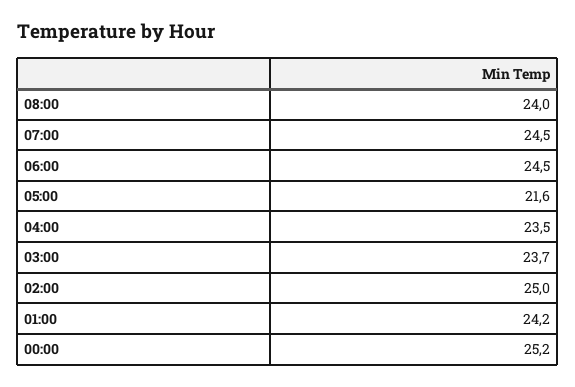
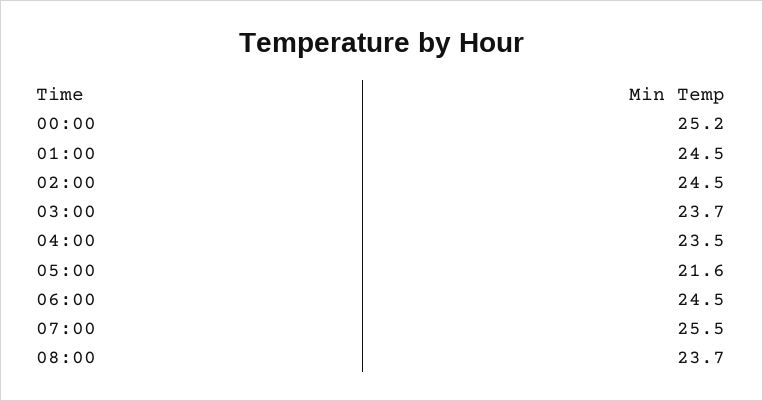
  {
-   "08:00": 24,
+   "08:00": 23.7,
-   "07:00": 24.5,
+   "07:00": 25.5,
    "06:00": 24.5,
    "05:00": 21.6,
    "04:00": 23.5,
    "03:00": 23.7,
-   "02:00": 25,
+   "02:00": 24.5,
-   "01:00": 24.2,
+   "01:00": 24.5,
    "00:00": 25.2
  }

